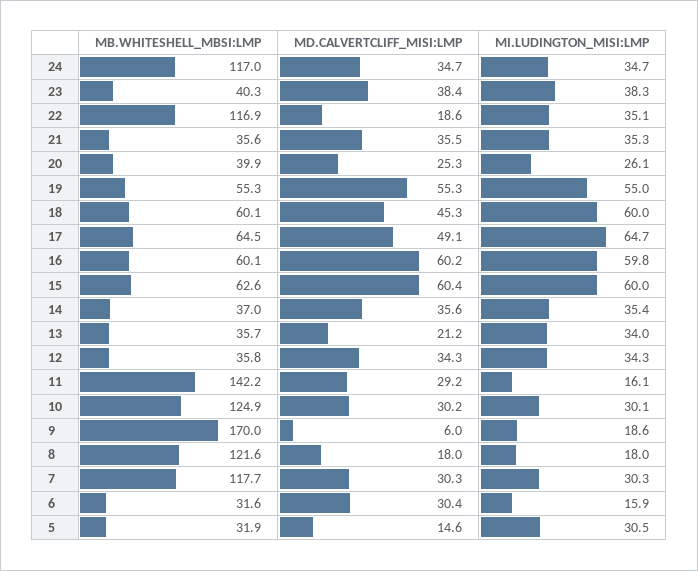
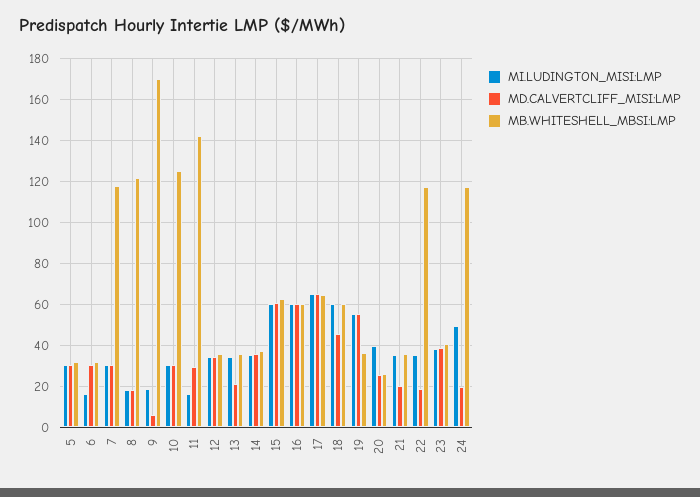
  {
    "MB.WHITESHELL_MBSI:LMP": {
      "24": 117,
      "23": 40.3,
      "22": 116.9,
      "21": 35.6,
-     "20": 39.9,
+     "20": 25,
-     "19": 55.3,
+     "19": 35,
      "18": 60.1,
      "17": 64.5,
      "16": 60.1,
      "15": 62.6,
      "14": 37,
      "13": 35.7,
      "12": 35.8,
      "11": 142.2,
      "10": 124.9,
      "9": 170,
      "8": 121.6,
      "7": 117.7,
      "6": 31.6,
      "5": 31.9
    },
    "MD.CALVERTCLIFF_MISI:LMP": {
-     "24": 34.7,
+     "24": 20,
      "23": 38.4,
      "22": 18.6,
-     "21": 35.5,
+     "21": 20,
      "20": 25.3,
      "19": 55.3,
      "18": 45.3,
-     "17": 49.1,
+     "17": 65,
      "16": 60.2,
      "15": 60.4,
      "14": 35.6,
      "13": 21.2,
      "12": 34.3,
      "11": 29.2,
      "10": 30.2,
      "9": 6,
      "8": 18,
      "7": 30.3,
      "6": 30.4,
-     "5": 14.6
+     "5": 30
    },
    "MI.LUDINGTON_MISI:LMP": {
-     "24": 34.7,
+     "24": 50,
      "23": 38.3,
      "22": 35.1,
      "21": 35.3,
-     "20": 26.1,
+     "20": 40,
      "19": 55,
      "18": 60,
      "17": 64.7,
      "16": 59.8,
      "15": 60,
      "14": 35.4,
      "13": 34,
      "12": 34.3,
      "11": 16.1,
      "10": 30.1,
      "9": 18.6,
      "8": 18,
      "7": 30.3,
      "6": 15.9,
      "5": 30.5
    }
  }

